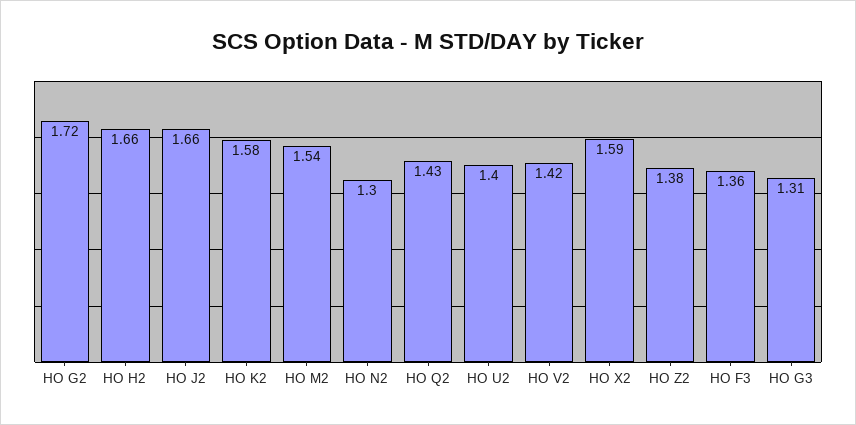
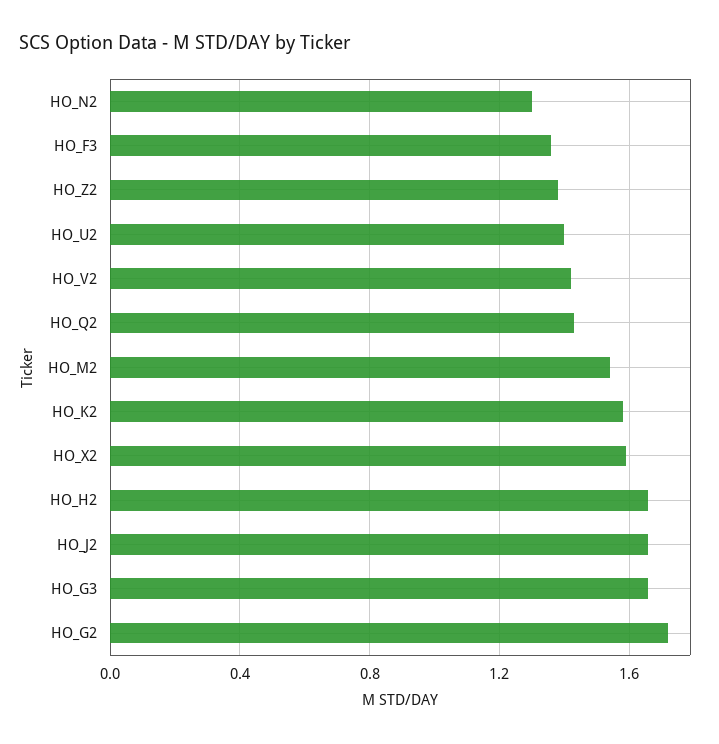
  {
    "HO G2": 1.72,
    "HO H2": 1.66,
    "HO J2": 1.66,
    "HO K2": 1.58,
    "HO M2": 1.54,
    "HO N2": 1.3,
    "HO Q2": 1.43,
    "HO U2": 1.4,
    "HO V2": 1.42,
    "HO X2": 1.59,
    "HO Z2": 1.38,
    "HO F3": 1.36,
-   "HO G3": 1.31
+   "HO G3": 1.65
  }

